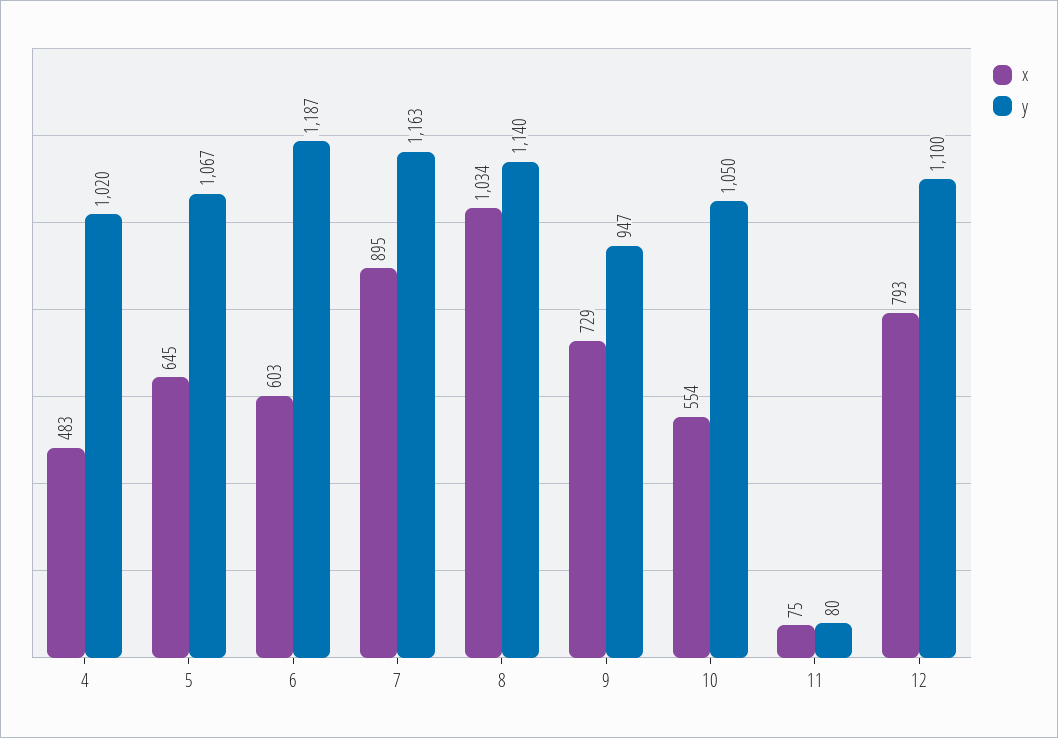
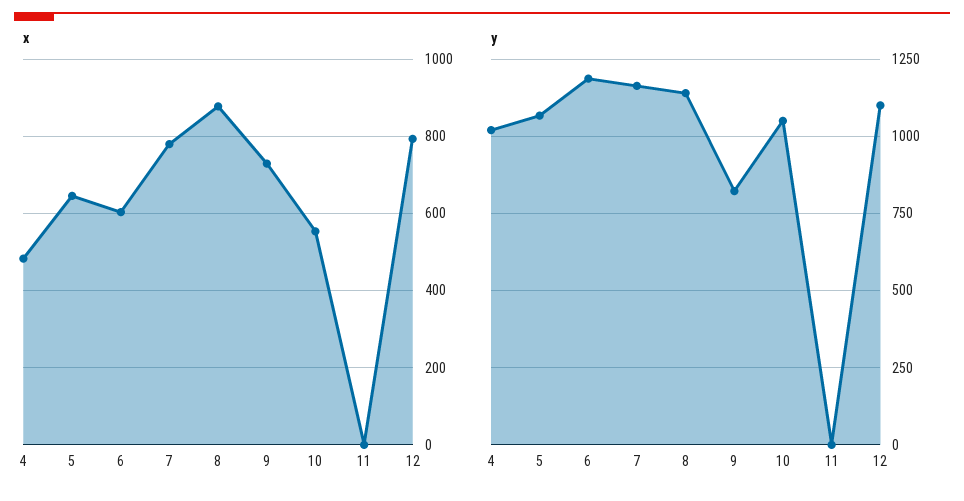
  {
    "x": {
      "4": 483,
      "5": 645,
      "6": 603,
-     "7": 895,
+     "7": 780,
-     "8": 1034,
+     "8": 880,
      "9": 729,
      "10": 554,
-     "11": 75,
+     "11": 0,
      "12": 793
    },
    "y": {
      "4": 1020,
      "5": 1067,
      "6": 1187,
      "7": 1163,
      "8": 1140,
-     "9": 947,
+     "9": 825,
      "10": 1050,
-     "11": 80,
+     "11": 0,
      "12": 1100
    }
  }

